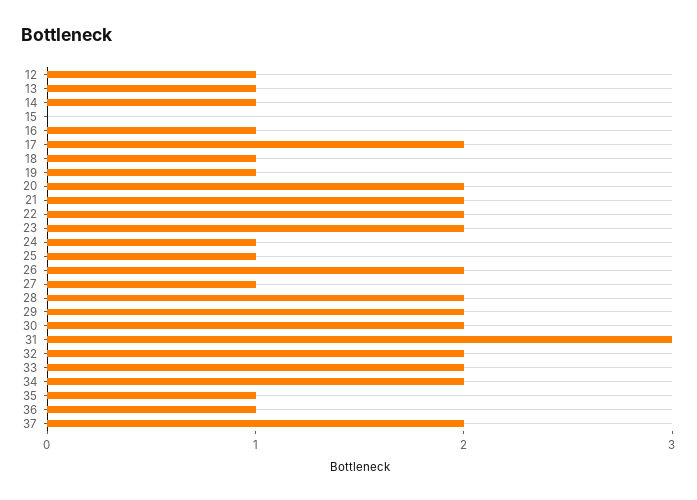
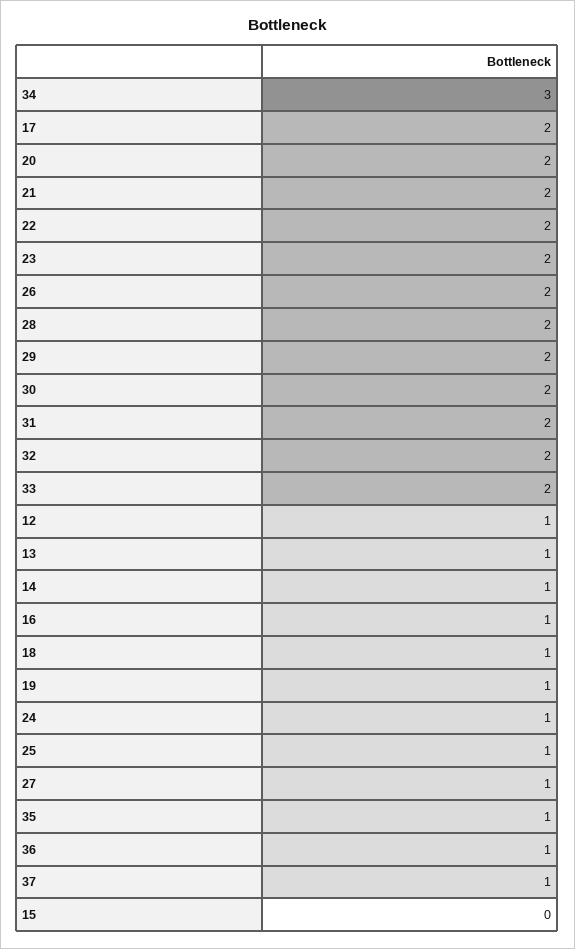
  {
    "12": 1,
    "13": 1,
    "14": 1,
    "15": 0,
    "16": 1,
    "17": 2,
    "18": 1,
    "19": 1,
    "20": 2,
    "21": 2,
    "22": 2,
    "23": 2,
    "24": 1,
    "25": 1,
    "26": 2,
    "27": 1,
    "28": 2,
    "29": 2,
    "30": 2,
-   "31": 3,
+   "31": 2,
    "32": 2,
    "33": 2,
-   "34": 2,
+   "34": 3,
    "35": 1,
    "36": 1,
-   "37": 2
+   "37": 1
  }

